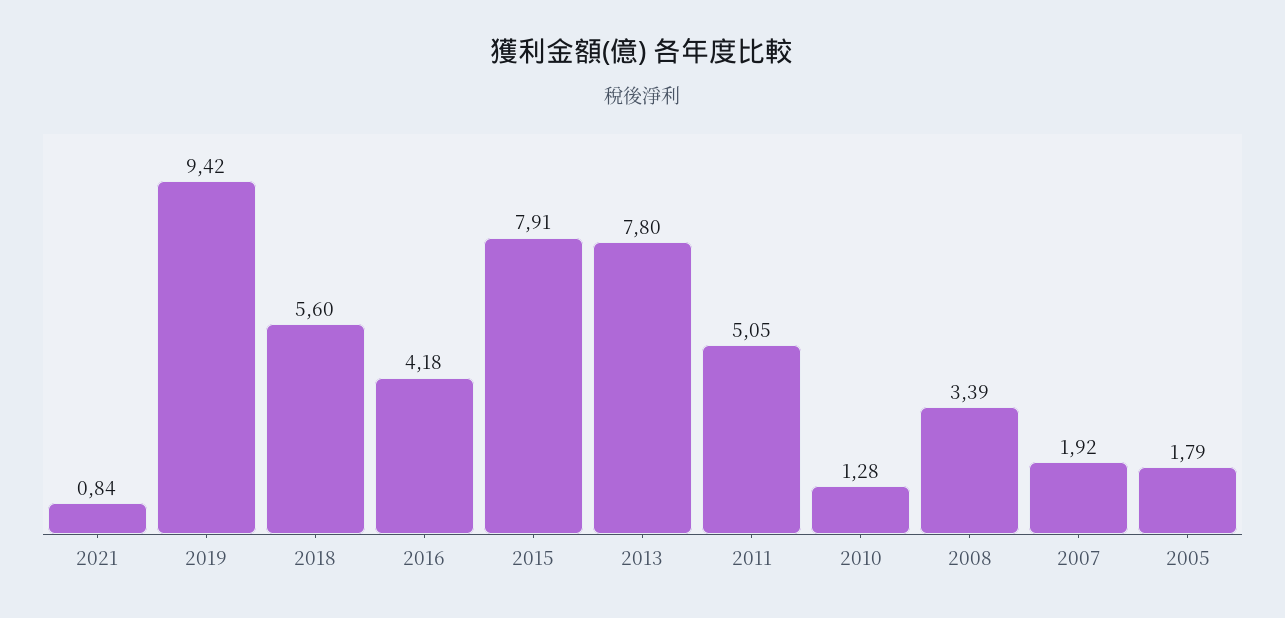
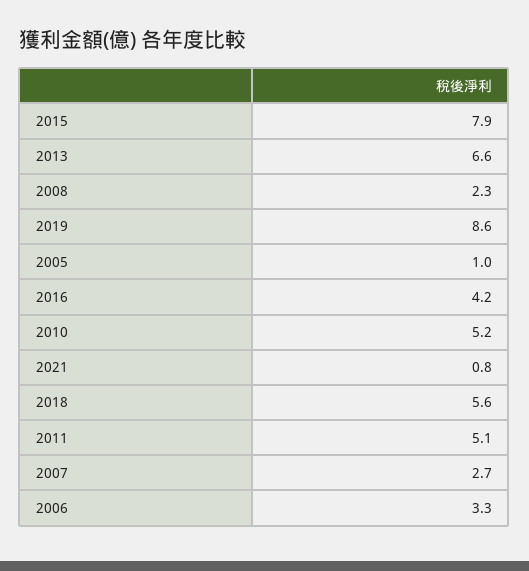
  {
    "2021": 0.84,
-   "2019": 9.42,
+   "2019": 8.6,
    "2018": 5.6,
    "2016": 4.18,
    "2015": 7.91,
-   "2013": 7.8,
+   "2013": 6.6,
    "2011": 5.05,
-   "2010": 1.28,
+   "2010": 5.2,
-   "2008": 3.39,
+   "2008": 2.3,
-   "2007": 1.92,
+   "2007": 2.7,
-   "2005": 1.79
+   "2005": 1,
+   "2006": 3.3
  }

